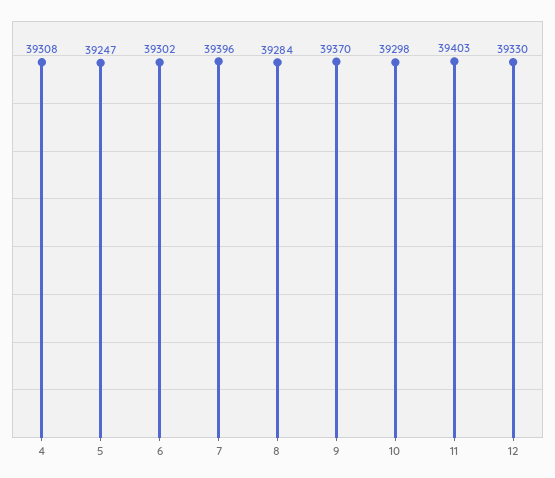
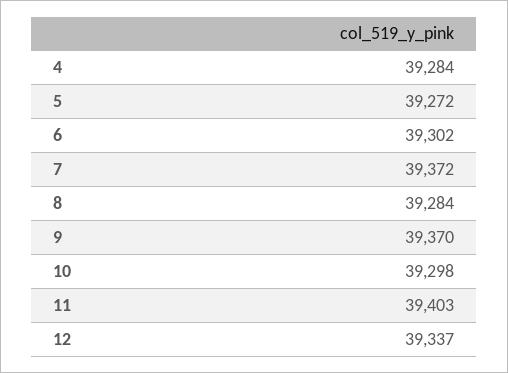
  {
-   "4": 39308,
+   "4": 39284,
-   "5": 39247,
+   "5": 39272,
    "6": 39302,
-   "7": 39396,
+   "7": 39372,
    "8": 39284,
    "9": 39370,
    "10": 39298,
    "11": 39403,
-   "12": 39330
+   "12": 39337
  }

